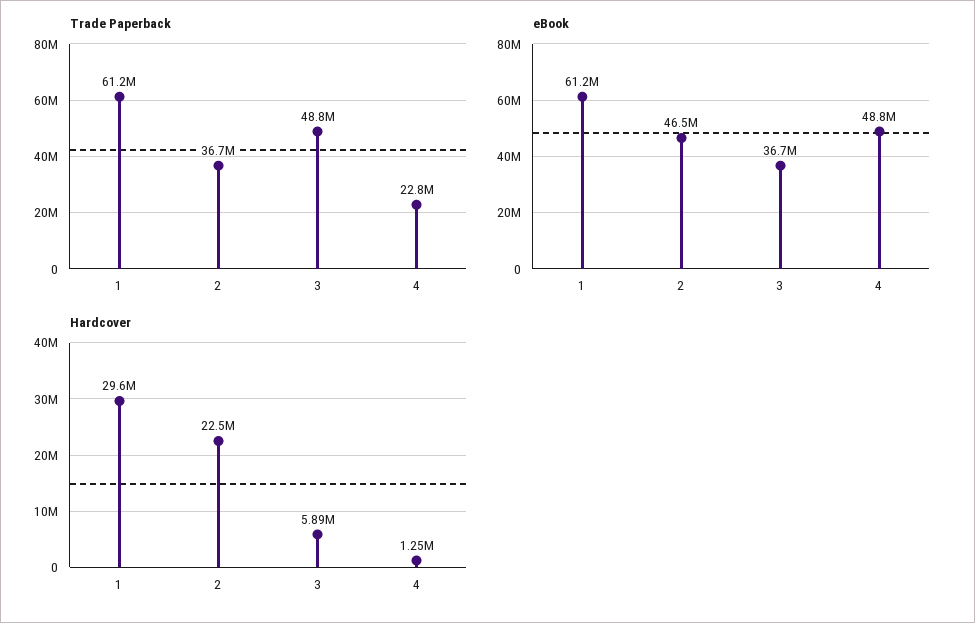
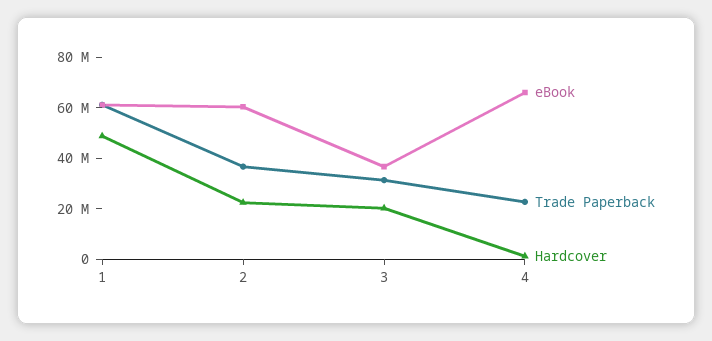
  {
    "Trade Paperback": {
      "1": 61200000,
      "2": 36700000,
-     "3": 48800000,
+     "3": 30000000,
      "4": 22800000
    },
    "eBook": {
      "1": 61200000,
-     "2": 46500000,
+     "2": 60000000,
      "3": 36700000,
-     "4": 48800000
+     "4": 65000000
    },
    "Hardcover": {
-     "1": 29600000,
+     "1": 50000000,
      "2": 22500000,
-     "3": 5890000,
+     "3": 20000000,
      "4": 1250000
    }
  }

